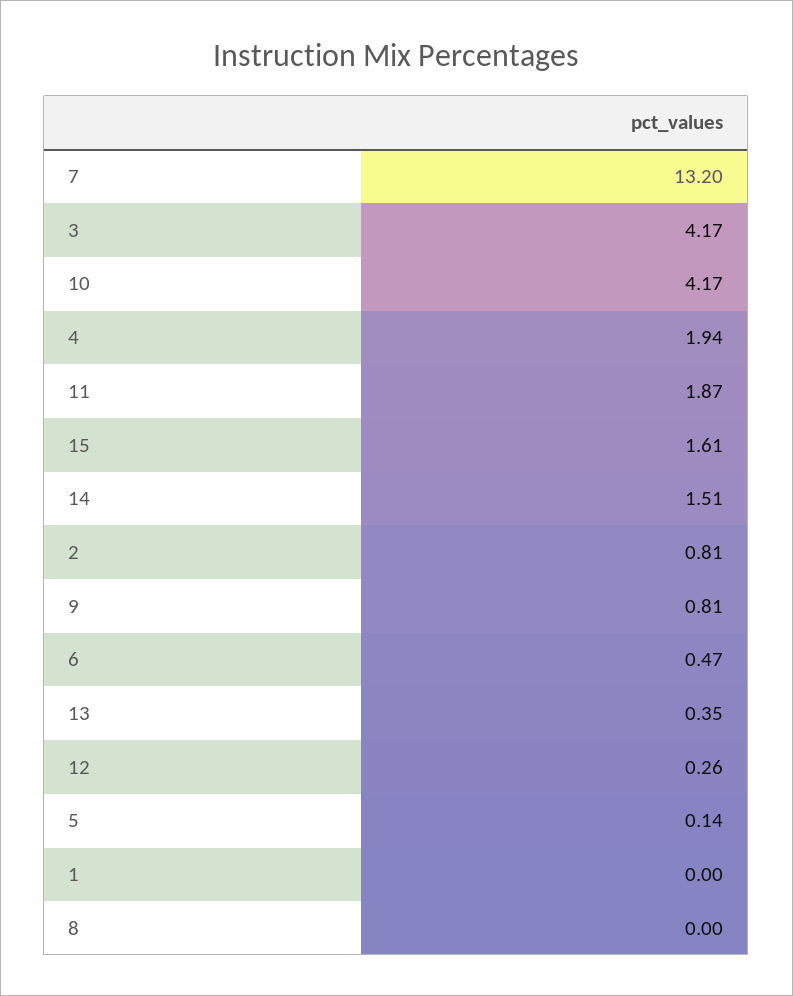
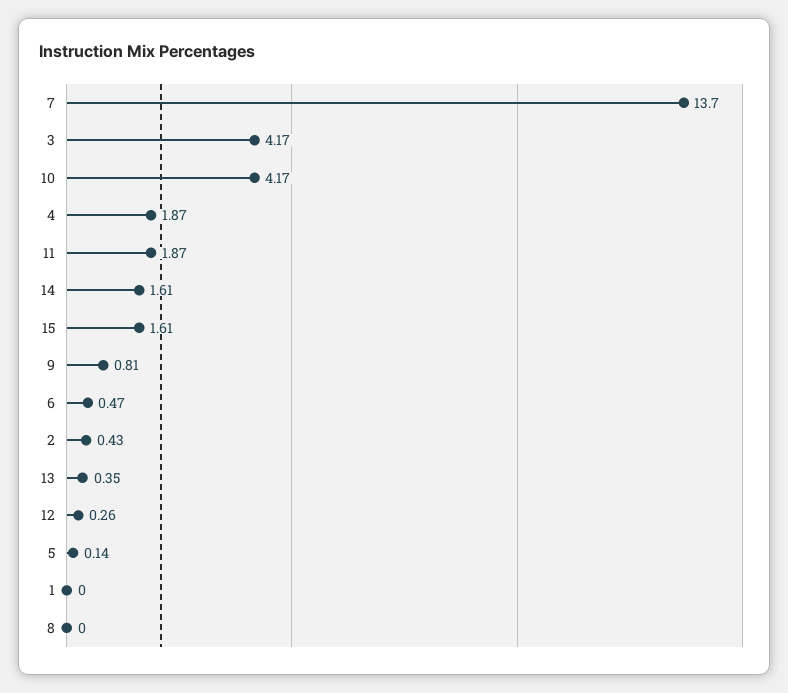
  {
-   "7": 13.2,
+   "7": 13.7,
    "3": 4.17,
    "10": 4.17,
-   "4": 1.94,
+   "4": 1.87,
    "11": 1.87,
    "15": 1.61,
-   "14": 1.51,
+   "14": 1.61,
-   "2": 0.81,
+   "2": 0.43,
    "9": 0.81,
    "6": 0.47,
    "13": 0.35,
    "12": 0.26,
    "5": 0.14,
    "1": 0,
    "8": 0
  }

